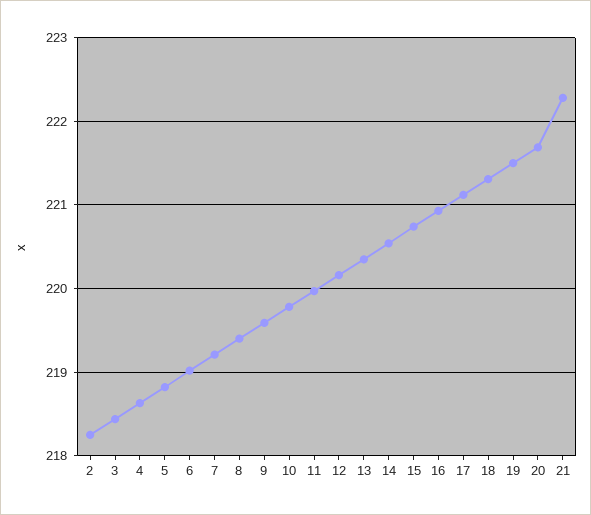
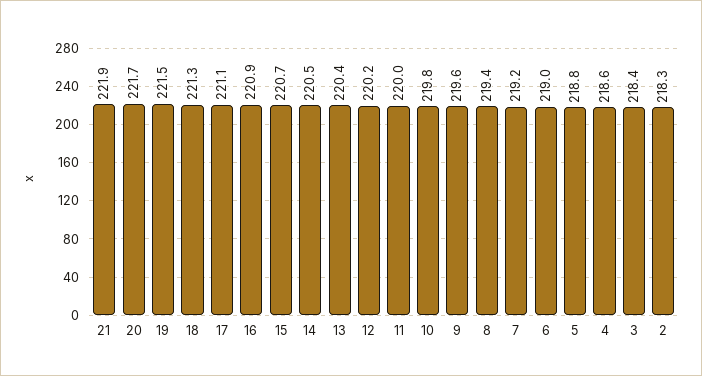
  {
    "2": 218.3,
    "3": 218.4,
    "4": 218.6,
    "5": 218.8,
    "6": 219,
    "7": 219.2,
    "8": 219.4,
    "9": 219.6,
    "10": 219.8,
    "11": 220,
    "12": 220.2,
    "13": 220.4,
    "14": 220.5,
    "15": 220.7,
    "16": 220.9,
    "17": 221.1,
    "18": 221.3,
    "19": 221.5,
    "20": 221.7,
-   "21": 222.3
+   "21": 221.9
  }

